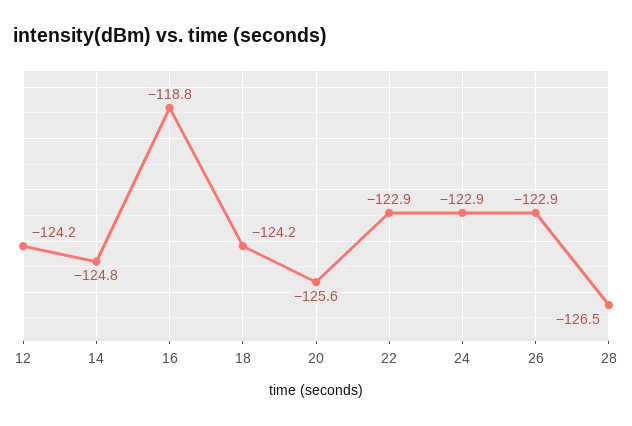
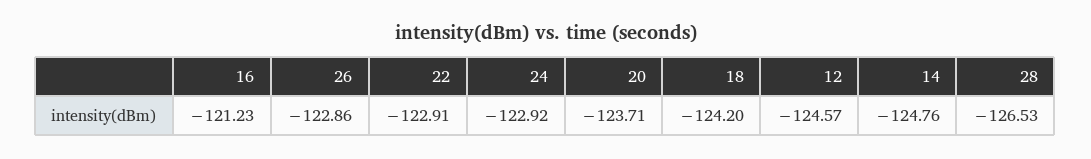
  {
-   "12": -124.2,
+   "12": -124.57,
    "14": -124.76,
-   "16": -118.8,
+   "16": -121.23,
    "18": -124.2,
-   "20": -125.6,
+   "20": -123.71,
    "22": -122.91,
    "24": -122.92,
    "26": -122.86,
    "28": -126.53
  }

